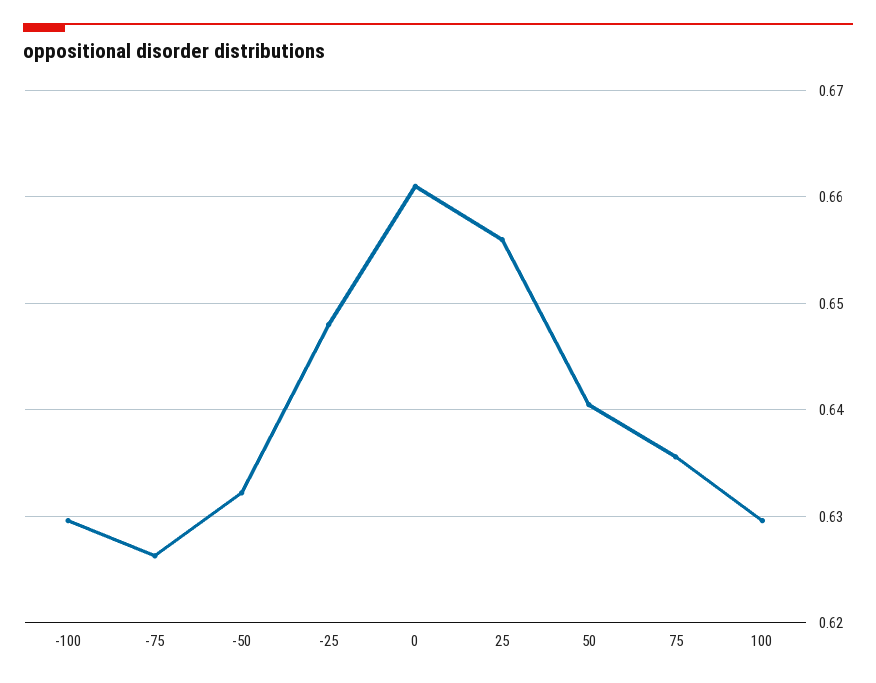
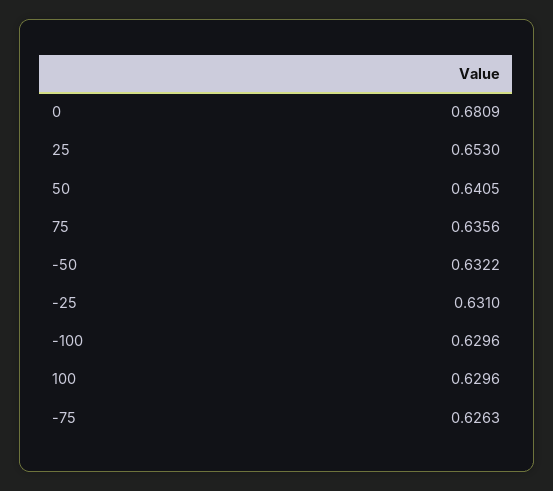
  {
    "-100": 0.6296,
    "-75": 0.6263,
    "-50": 0.6322,
-   "-25": 0.648,
+   "-25": 0.631,
-   "0": 0.661,
+   "0": 0.6809,
-   "25": 0.656,
+   "25": 0.653,
    "50": 0.6405,
    "75": 0.6356,
    "100": 0.6296
  }

